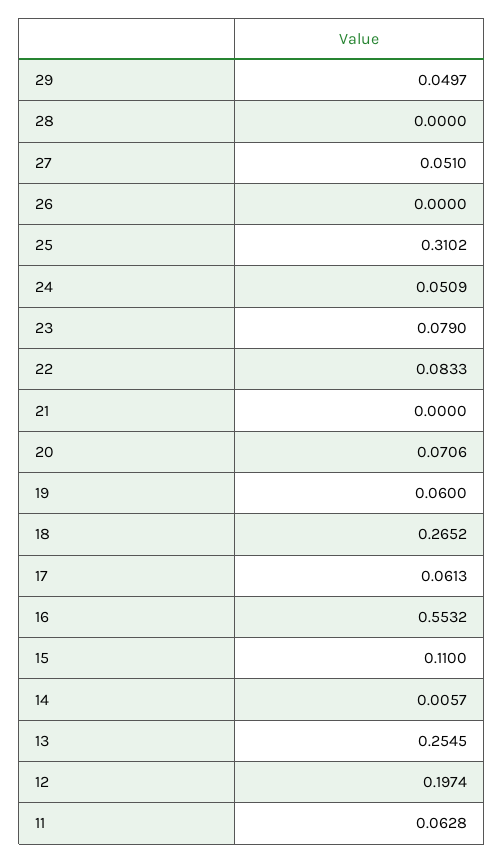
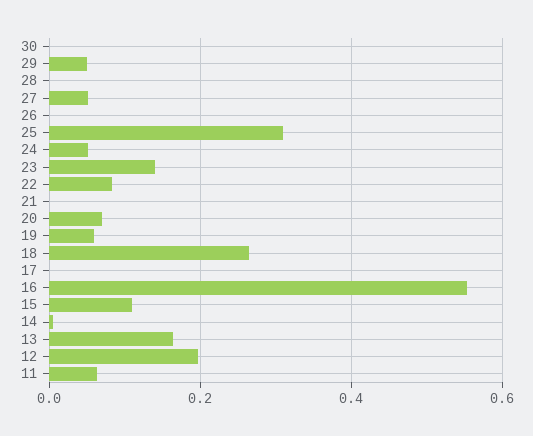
  {
    "29": 0.0497,
    "28": 0,
    "27": 0.051,
    "26": 0,
    "25": 0.3102,
    "24": 0.0509,
-   "23": 0.079,
+   "23": 0.14,
    "22": 0.0833,
    "21": 0,
    "20": 0.0706,
    "19": 0.06,
    "18": 0.2652,
-   "17": 0.0613,
+   "17": 0,
    "16": 0.5532,
    "15": 0.11,
    "14": 0.0057,
-   "13": 0.2545,
+   "13": 0.16,
    "12": 0.1974,
-   "11": 0.0628
+   "11": 0.0628,
+   "30": 0
  }

